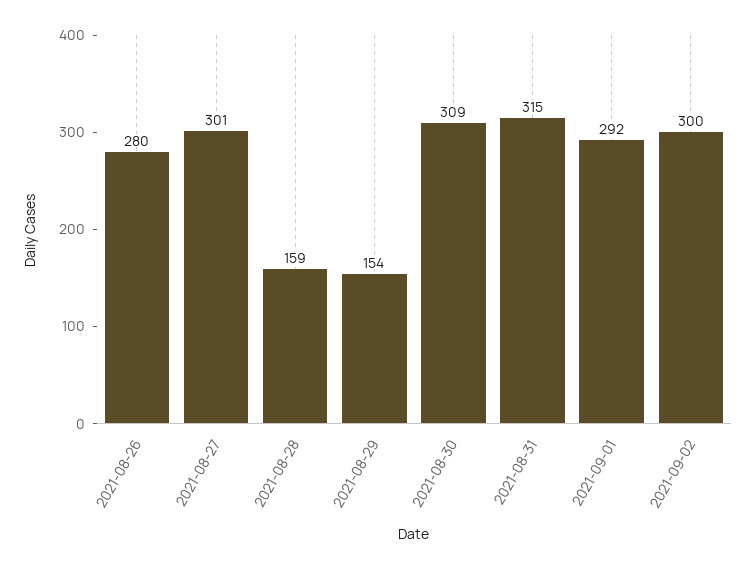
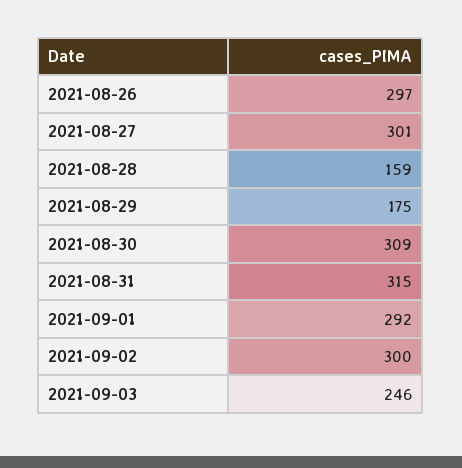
  {
-   "2021-08-26": 280,
+   "2021-08-26": 297,
    "2021-08-27": 301,
    "2021-08-28": 159,
-   "2021-08-29": 154,
+   "2021-08-29": 175,
    "2021-08-30": 309,
    "2021-08-31": 315,
    "2021-09-01": 292,
-   "2021-09-02": 300
+   "2021-09-02": 300,
+   "2021-09-03": 246
  }

